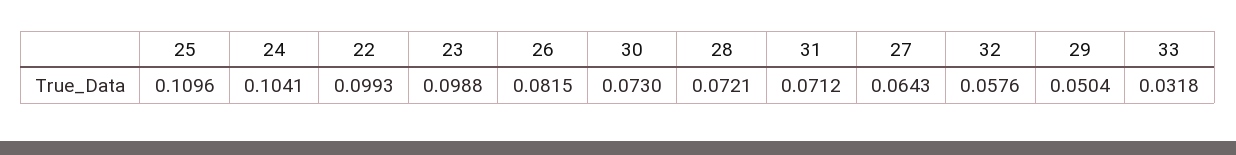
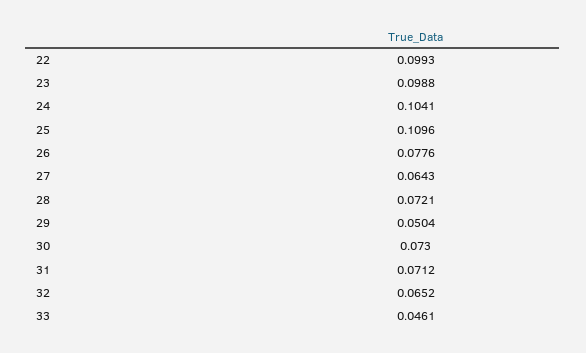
  {
    "25": 0.1096,
    "24": 0.1041,
    "22": 0.0993,
    "23": 0.0988,
-   "26": 0.0815,
+   "26": 0.0776,
    "30": 0.073,
    "28": 0.0721,
    "31": 0.0712,
    "27": 0.0643,
-   "32": 0.0576,
+   "32": 0.0652,
    "29": 0.0504,
-   "33": 0.0318
+   "33": 0.0461
  }

